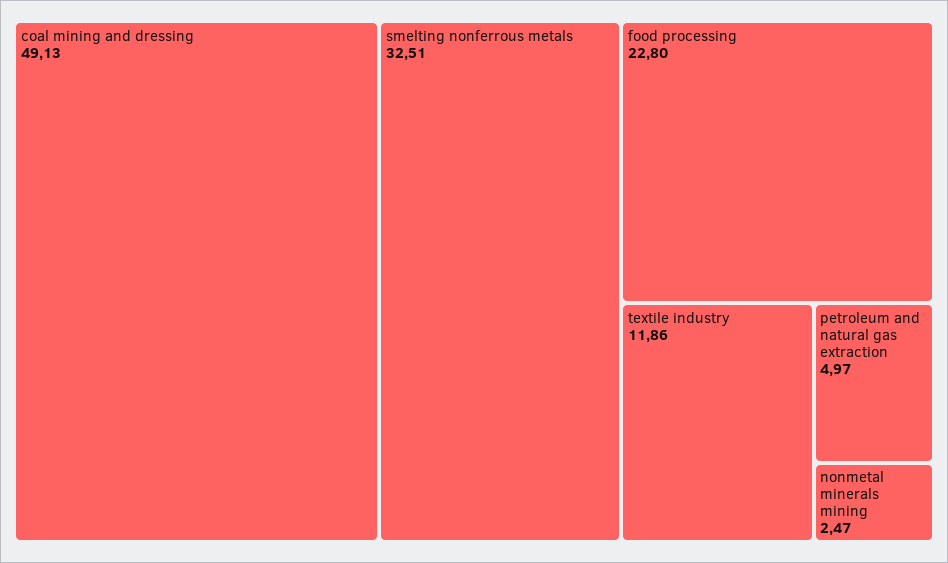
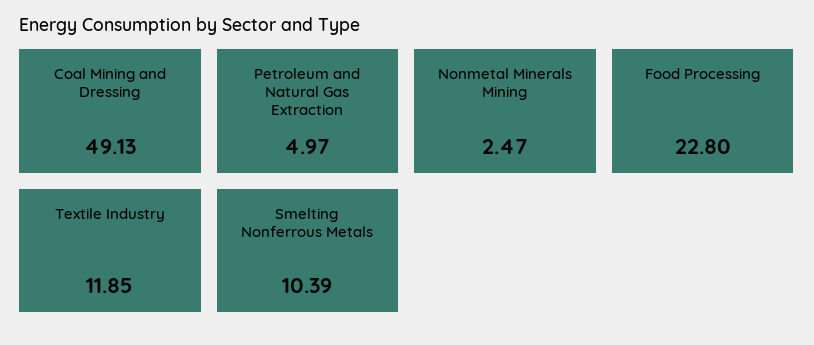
  {
    "coal mining and dressing": 49.13,
-   "smelting nonferrous metals": 32.51,
+   "smelting nonferrous metals": 10.39,
    "food processing": 22.8,
-   "textile industry": 11.86,
+   "textile industry": 11.85,
    "petroleum and natural gas extraction": 4.97,
    "nonmetal minerals mining": 2.47
  }

